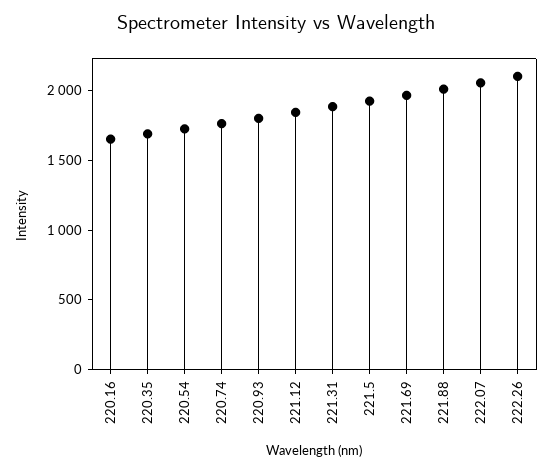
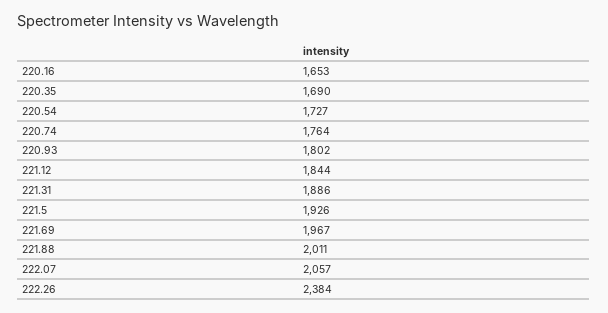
  {
    "220.16": 1653,
    "220.35": 1690,
    "220.54": 1727,
    "220.74": 1764,
    "220.93": 1802,
    "221.12": 1844,
    "221.31": 1886,
    "221.5": 1926,
    "221.69": 1967,
    "221.88": 2011,
    "222.07": 2057,
-   "222.26": 2100
+   "222.26": 2384
  }

